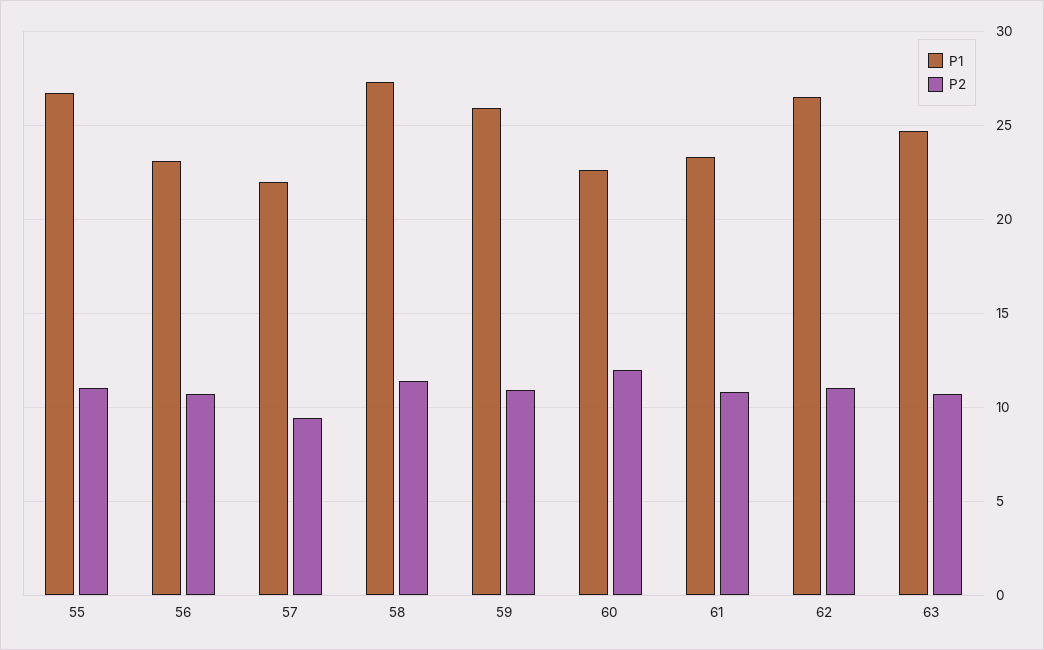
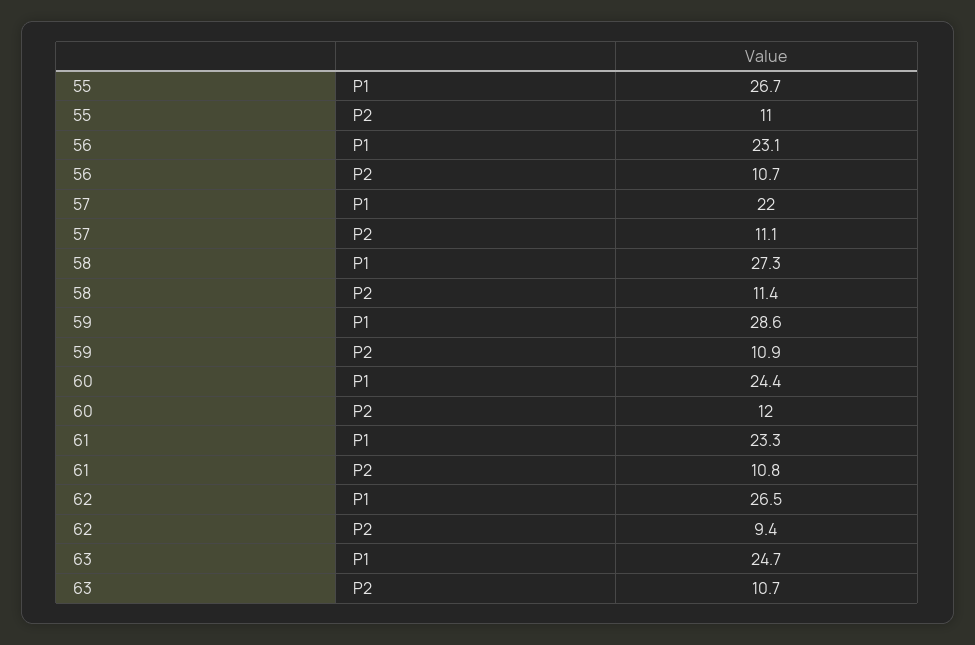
  {
    "P1": {
      "55": 26.7,
      "56": 23.1,
      "57": 22,
      "58": 27.3,
-     "59": 26,
+     "59": 28.6,
-     "60": 22.5,
+     "60": 24.4,
      "61": 23.3,
      "62": 26.5,
      "63": 24.7
    },
    "P2": {
      "55": 11,
      "56": 10.7,
-     "57": 9.5,
+     "57": 11.1,
      "58": 11.4,
      "59": 10.9,
      "60": 12,
      "61": 10.8,
-     "62": 11,
+     "62": 9.4,
      "63": 10.7
    }
  }

